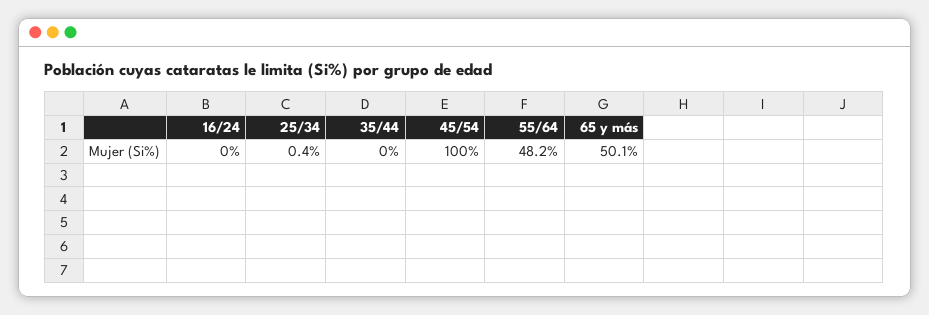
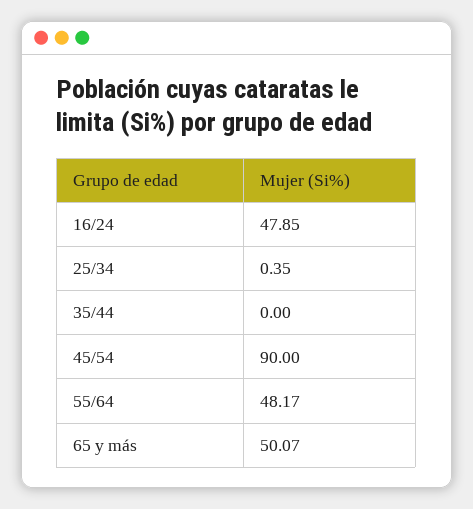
  {
-   "16/24": 0,
+   "16/24": 47.85,
    "25/34": 0.35,
    "35/44": 0,
-   "45/54": 100,
+   "45/54": 90,
    "55/64": 48.17,
    "65 y más": 50.07
  }

